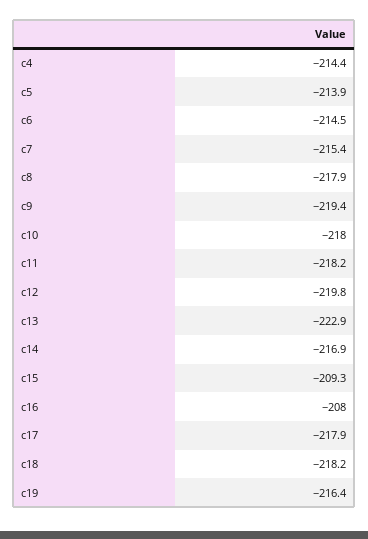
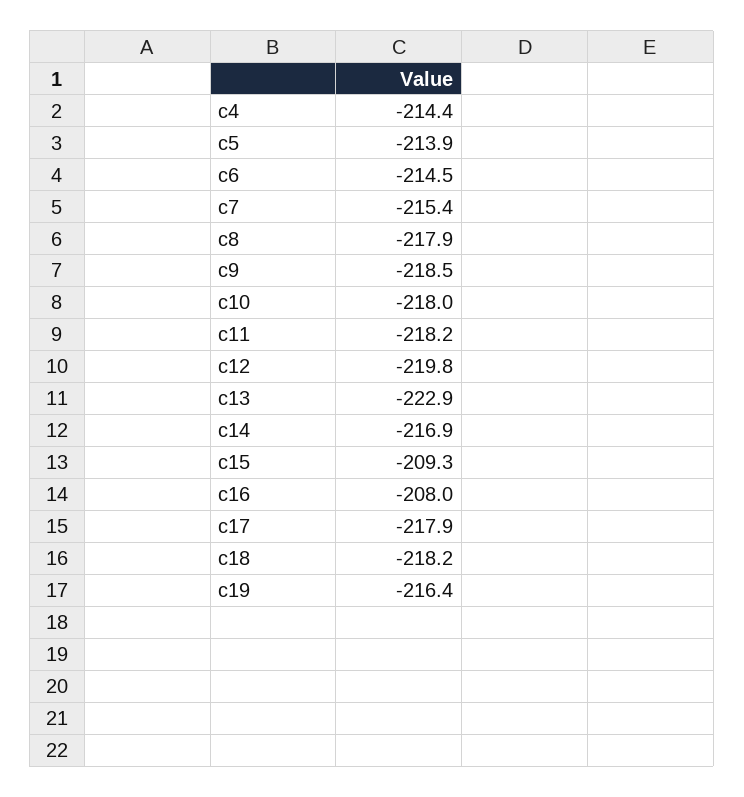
  {
    "c4": -214.4,
    "c5": -213.9,
    "c6": -214.5,
    "c7": -215.4,
    "c8": -217.9,
-   "c9": -219.4,
+   "c9": -218.5,
    "c10": -218,
    "c11": -218.2,
    "c12": -219.8,
    "c13": -222.9,
    "c14": -216.9,
    "c15": -209.3,
    "c16": -208,
    "c17": -217.9,
    "c18": -218.2,
    "c19": -216.4
  }

